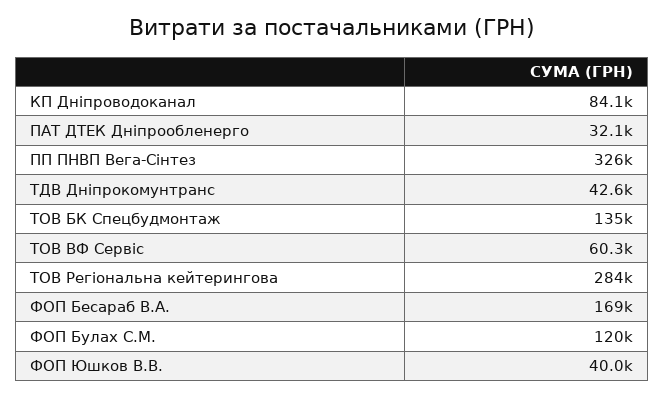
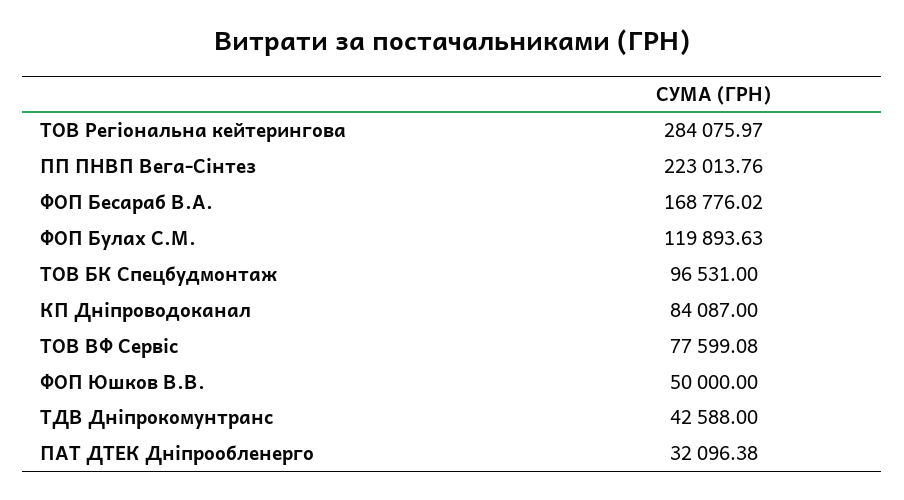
  {
    "КП Дніпроводоканал": 84087,
    "ПАТ ДТЕК Дніпрообленерго": 32096.38,
-   "ПП ПНВП Вега-Сінтез": 326000,
+   "ПП ПНВП Вега-Сінтез": 223013.76,
    "ТДВ Дніпрокомунтранс": 42588,
-   "ТОВ БК Спецбудмонтаж": 135000,
+   "ТОВ БК Спецбудмонтаж": 96531,
-   "ТОВ ВФ Сервіс": 60300,
+   "ТОВ ВФ Сервіс": 77599.08,
    "ТОВ Регіональна кейтерингова": 284075.97,
    "ФОП Бесараб В.А.": 168776.02,
    "ФОП Булах С.М.": 119893.63,
-   "ФОП Юшков В.В.": 40000
+   "ФОП Юшков В.В.": 50000
  }

